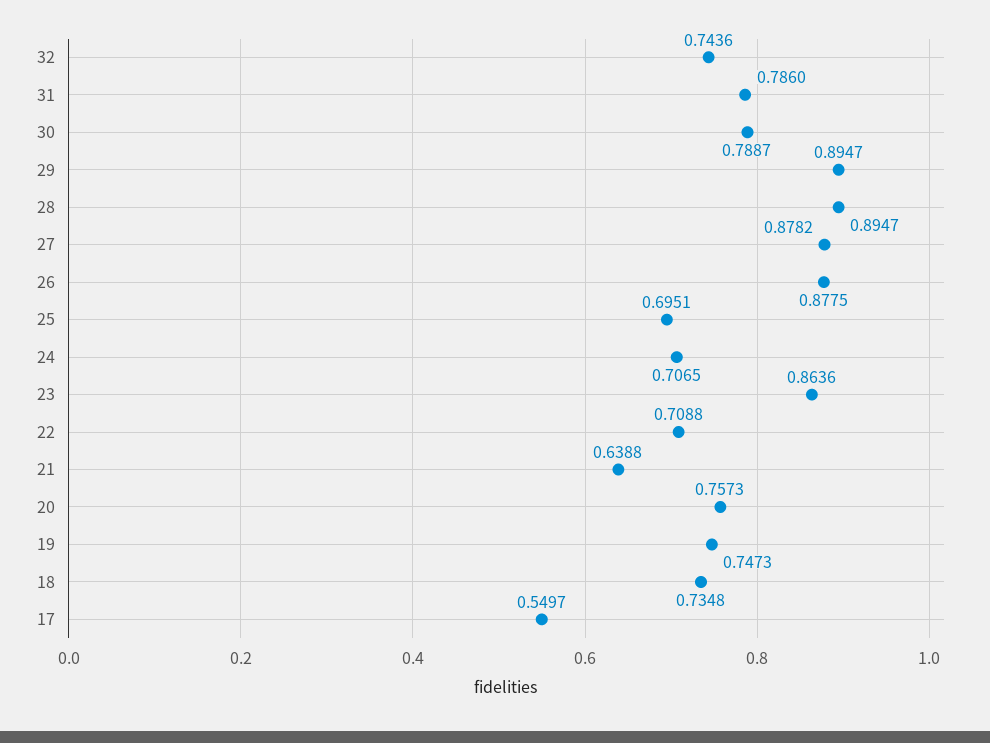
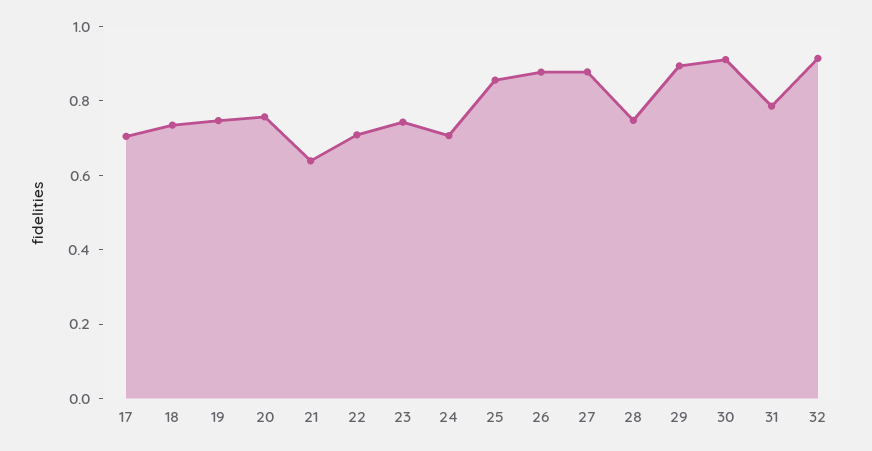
  {
-   "32": 0.7436,
+   "32": 0.9,
    "31": 0.786,
-   "30": 0.7887,
+   "30": 0.9,
    "29": 0.8947,
-   "28": 0.8947,
+   "28": 0.75,
    "27": 0.8782,
    "26": 0.8775,
-   "25": 0.6951,
+   "25": 0.85,
    "24": 0.7065,
-   "23": 0.8636,
+   "23": 0.75,
    "22": 0.7088,
    "21": 0.6388,
    "20": 0.7573,
    "19": 0.7473,
    "18": 0.7348,
-   "17": 0.5497
+   "17": 0.7
  }

